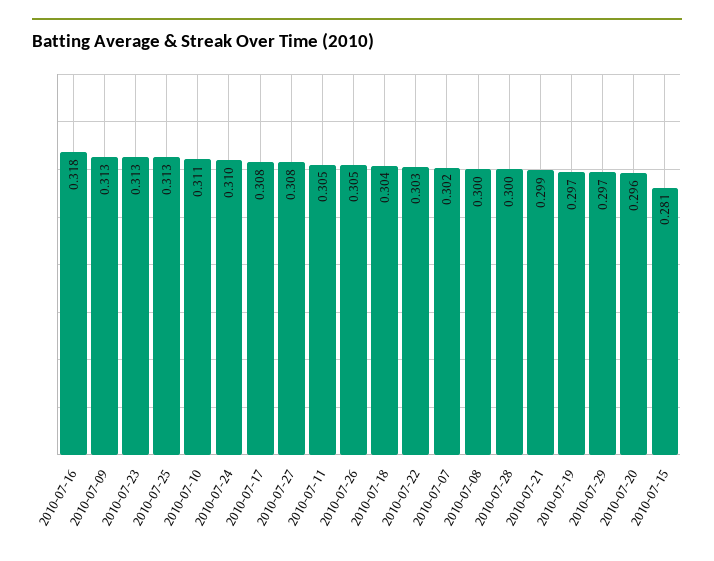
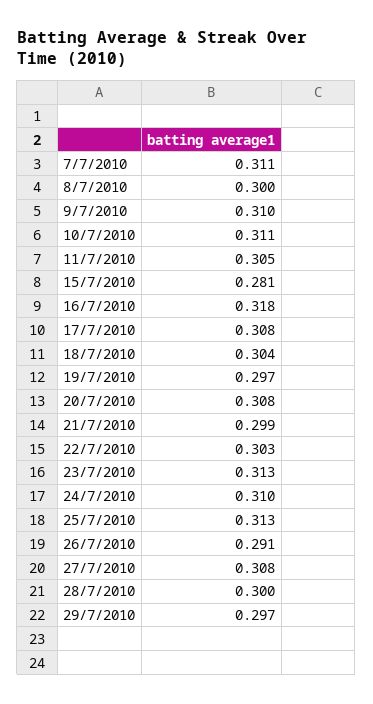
  {
    "2010-07-16": 0.318,
-   "2010-07-09": 0.313,
+   "2010-07-09": 0.31,
    "2010-07-23": 0.313,
    "2010-07-25": 0.313,
    "2010-07-10": 0.311,
    "2010-07-24": 0.31,
    "2010-07-17": 0.308,
    "2010-07-27": 0.308,
    "2010-07-11": 0.305,
-   "2010-07-26": 0.305,
+   "2010-07-26": 0.291,
    "2010-07-18": 0.304,
    "2010-07-22": 0.303,
-   "2010-07-07": 0.302,
+   "2010-07-07": 0.311,
    "2010-07-08": 0.3,
    "2010-07-28": 0.3,
    "2010-07-21": 0.299,
    "2010-07-19": 0.297,
    "2010-07-29": 0.297,
-   "2010-07-20": 0.296,
+   "2010-07-20": 0.308,
    "2010-07-15": 0.281
  }

